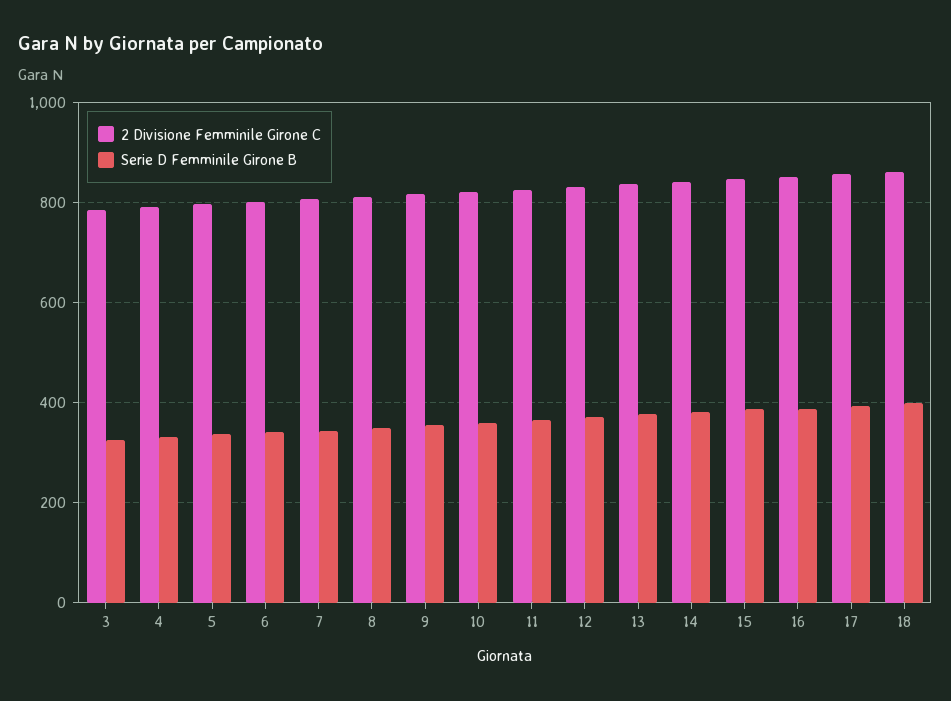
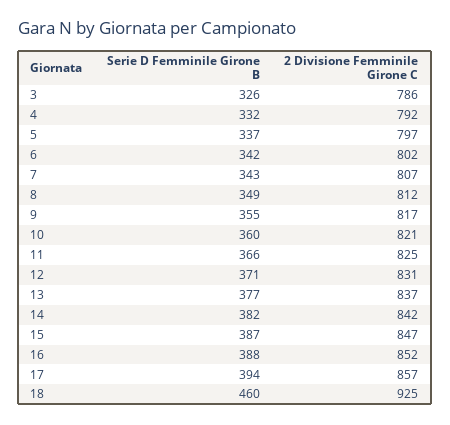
  {
    "2 Divisione Femminile Girone C": {
      "3": 786,
      "4": 792,
      "5": 797,
      "6": 802,
      "7": 807,
      "8": 812,
      "9": 817,
      "10": 821,
      "11": 825,
      "12": 831,
      "13": 837,
      "14": 842,
      "15": 847,
      "16": 852,
      "17": 857,
-     "18": 860
+     "18": 925
    },
    "Serie D Femminile Girone B": {
      "3": 326,
      "4": 332,
      "5": 337,
      "6": 342,
      "7": 343,
      "8": 349,
      "9": 355,
      "10": 360,
      "11": 366,
      "12": 371,
      "13": 377,
      "14": 382,
      "15": 387,
      "16": 388,
      "17": 394,
-     "18": 400
+     "18": 460
    }
  }

